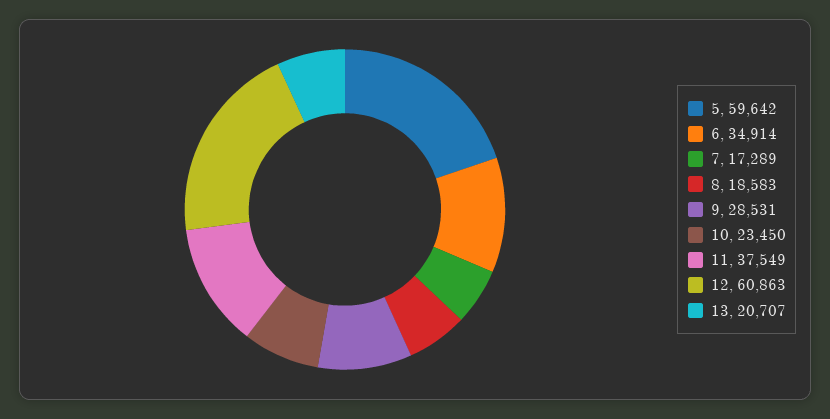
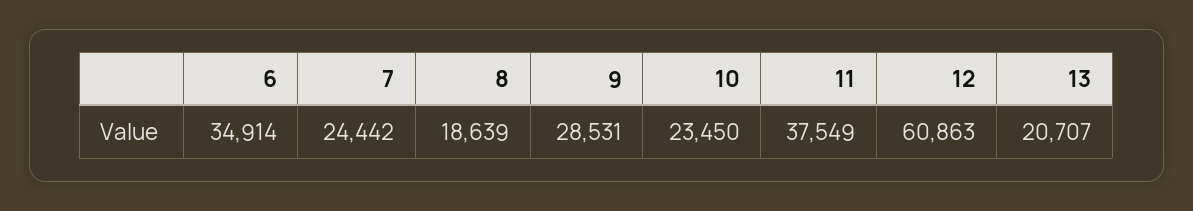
  {
-   "5": 59642,
    "6": 34914,
-   "7": 17289,
+   "7": 24442,
-   "8": 18583,
+   "8": 18639,
    "9": 28531,
    "10": 23450,
    "11": 37549,
    "12": 60863,
    "13": 20707
  }

